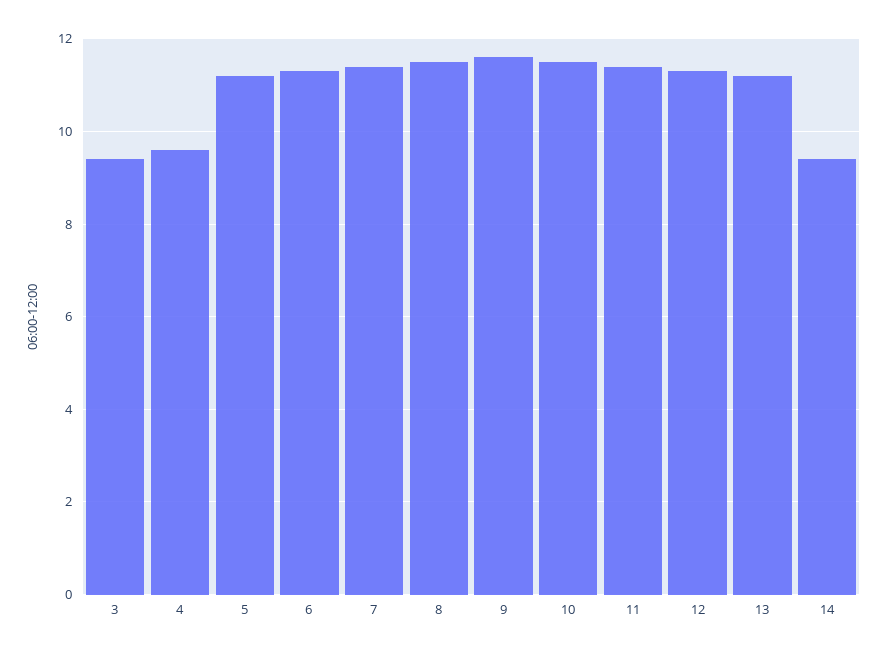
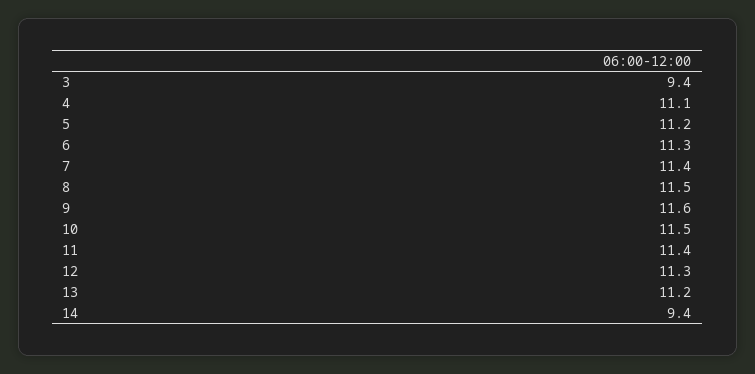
  {
    "3": 9.4,
-   "4": 9.5,
+   "4": 11.1,
    "5": 11.2,
    "6": 11.3,
    "7": 11.4,
    "8": 11.5,
    "9": 11.6,
    "10": 11.5,
    "11": 11.4,
    "12": 11.3,
    "13": 11.2,
    "14": 9.4
  }

